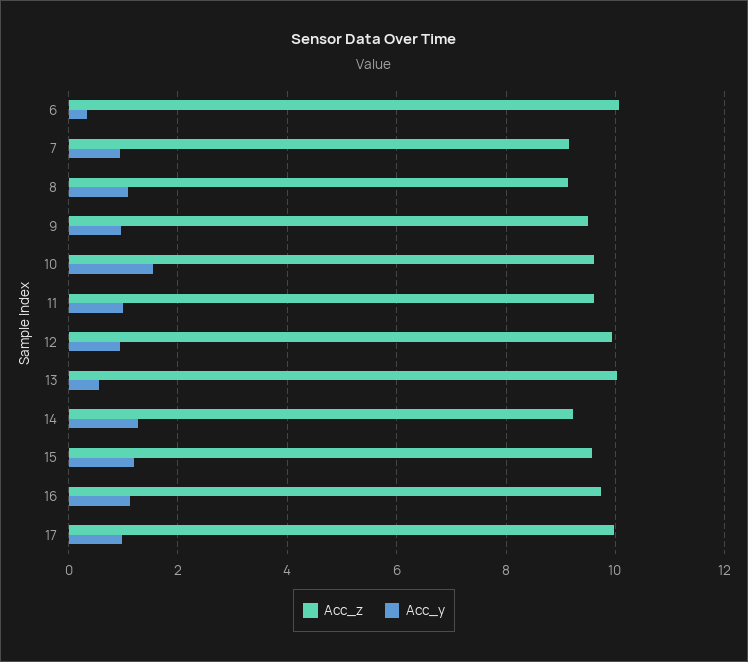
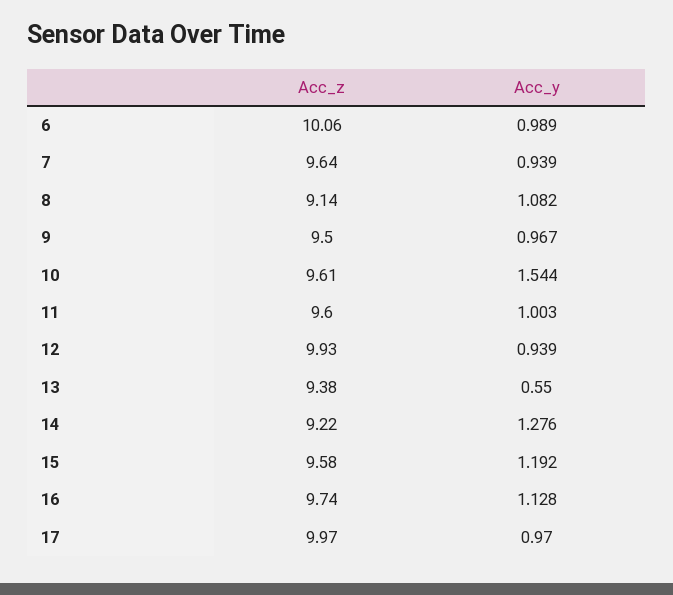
  {
    "Acc_z": {
      "6": 10.06,
-     "7": 9.2,
+     "7": 9.64,
      "8": 9.14,
      "9": 9.5,
      "10": 9.61,
      "11": 9.6,
      "12": 9.93,
-     "13": 10,
+     "13": 9.38,
      "14": 9.22,
      "15": 9.58,
      "16": 9.74,
      "17": 9.97
    },
    "Acc_y": {
-     "6": 0.4,
+     "6": 0.989,
      "7": 0.939,
      "8": 1.082,
      "9": 0.967,
      "10": 1.544,
      "11": 1.003,
      "12": 0.939,
      "13": 0.55,
      "14": 1.276,
      "15": 1.192,
      "16": 1.128,
      "17": 0.97
    }
  }

